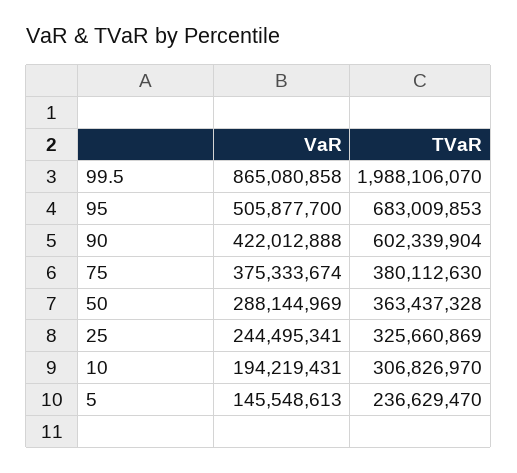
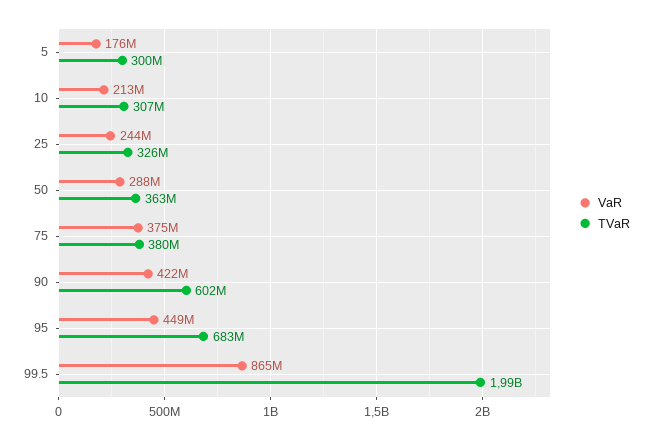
  {
    "VaR": {
      "99.5": 865080858,
-     "95": 505877700,
+     "95": 449000000,
      "90": 422012888,
      "75": 375333674,
      "50": 288144969,
      "25": 244495341,
-     "10": 194219431,
+     "10": 213000000,
-     "5": 145548613
+     "5": 176000000
    },
    "TVaR": {
      "99.5": 1988106070,
      "95": 683009853,
      "90": 602339904,
      "75": 380112630,
      "50": 363437328,
      "25": 325660869,
      "10": 306826970,
-     "5": 236629470
+     "5": 300000000
    }
  }

